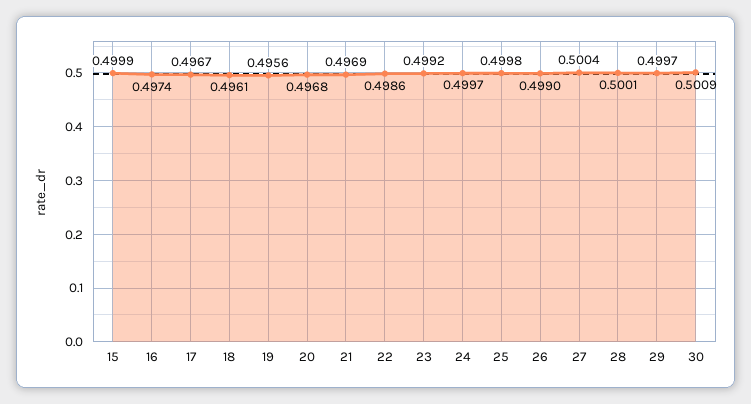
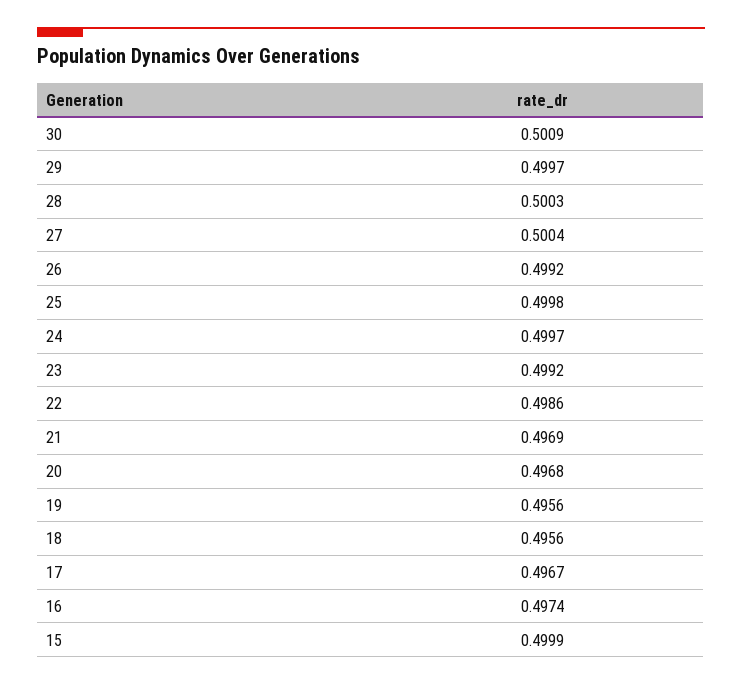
  {
    "15": 0.4999,
    "16": 0.4974,
    "17": 0.4967,
-   "18": 0.4961,
+   "18": 0.4956,
    "19": 0.4956,
    "20": 0.4968,
    "21": 0.4969,
    "22": 0.4986,
    "23": 0.4992,
    "24": 0.4997,
    "25": 0.4998,
-   "26": 0.499,
+   "26": 0.4992,
    "27": 0.5004,
-   "28": 0.5001,
+   "28": 0.5003,
    "29": 0.4997,
    "30": 0.5009
  }

